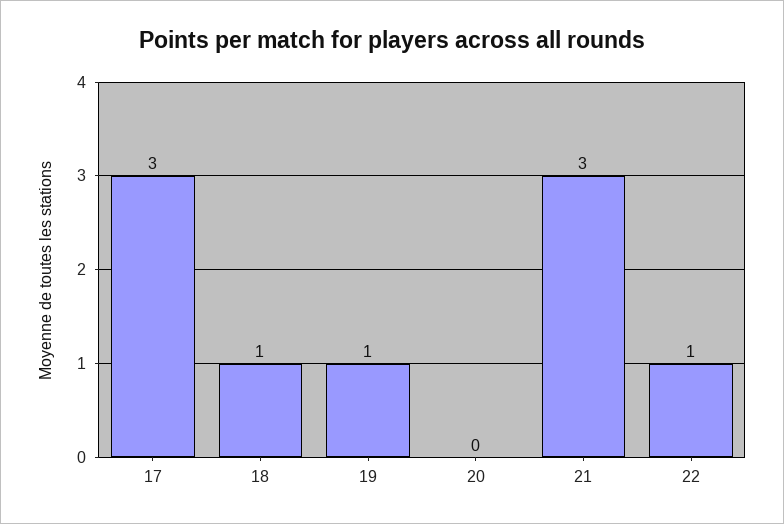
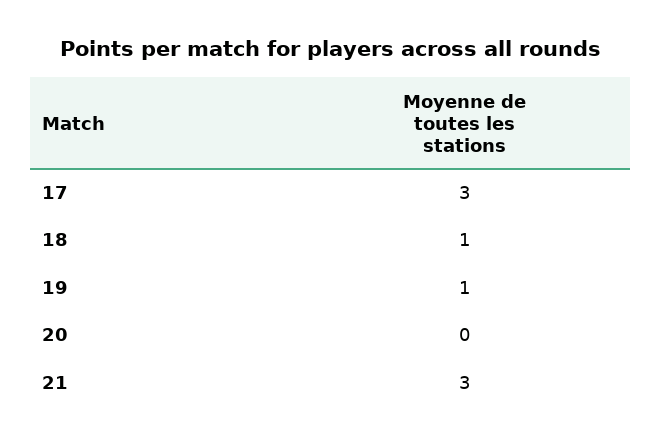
  {
    "17": 3,
    "18": 1,
    "19": 1,
    "20": 0,
-   "21": 3,
+   "21": 3
-   "22": 1
  }

